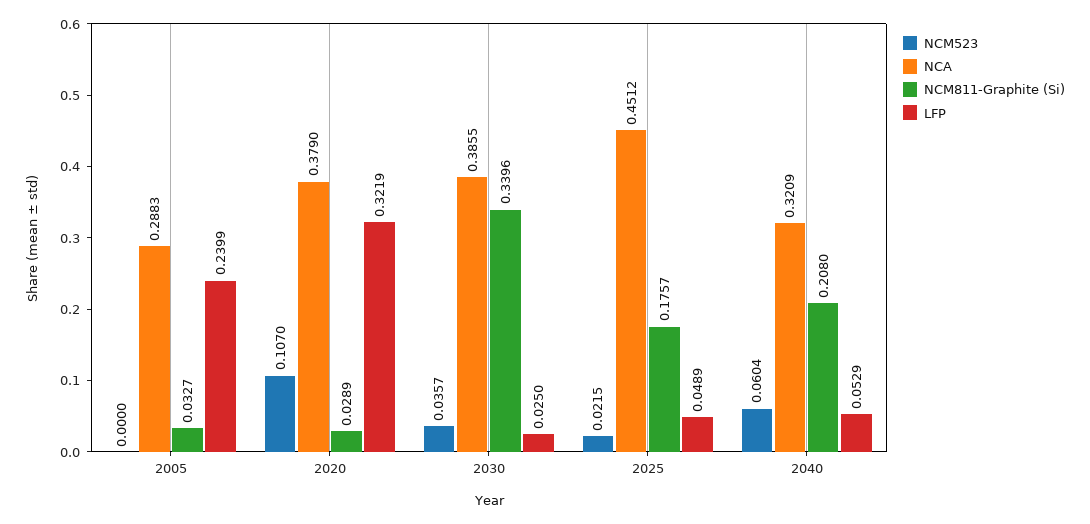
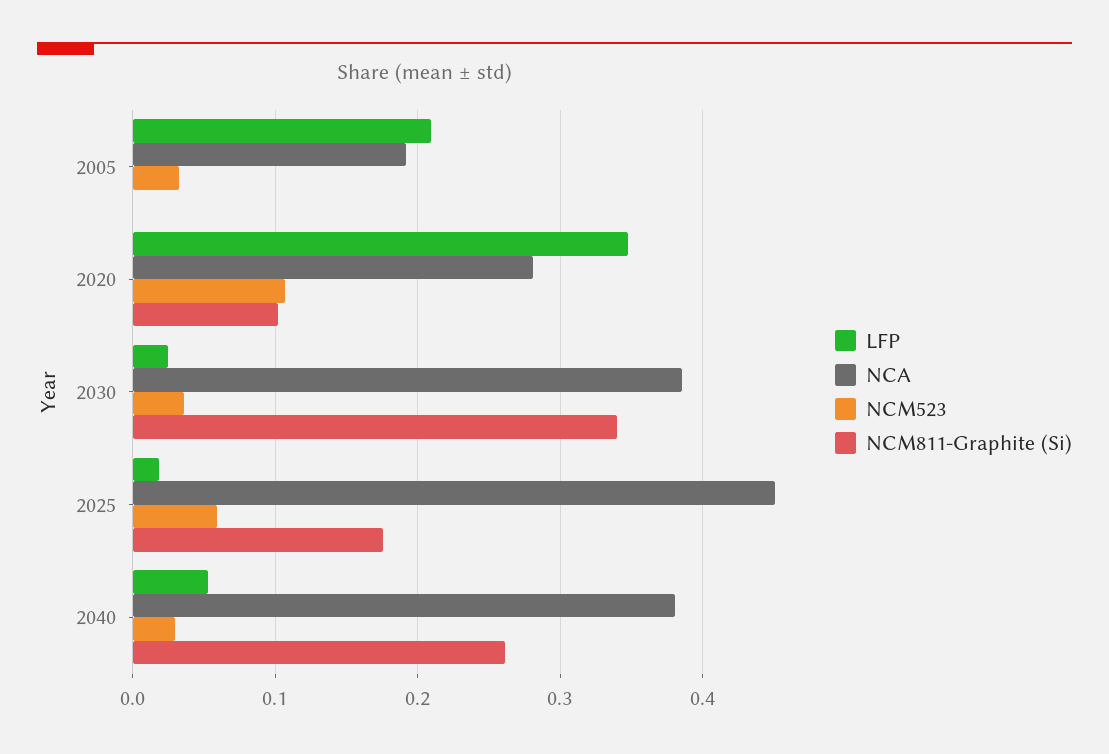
  {
    "NCM523": {
-     "2005": 0,
+     "2005": 0.03,
      "2020": 0.107,
      "2030": 0.0357,
-     "2025": 0.0215,
+     "2025": 0.06,
-     "2040": 0.0604
+     "2040": 0.03
    },
    "NCA": {
-     "2005": 0.2883,
+     "2005": 0.19,
-     "2020": 0.379,
+     "2020": 0.28,
      "2030": 0.3855,
      "2025": 0.4512,
-     "2040": 0.3209
+     "2040": 0.38
    },
    "NCM811-Graphite (Si)": {
-     "2005": 0.0327,
+     "2005": 0,
-     "2020": 0.0289,
+     "2020": 0.1,
      "2030": 0.3396,
      "2025": 0.1757,
-     "2040": 0.208
+     "2040": 0.26
    },
    "LFP": {
-     "2005": 0.2399,
+     "2005": 0.21,
-     "2020": 0.3219,
+     "2020": 0.35,
      "2030": 0.025,
-     "2025": 0.0489,
+     "2025": 0.02,
      "2040": 0.0529
    }
  }

